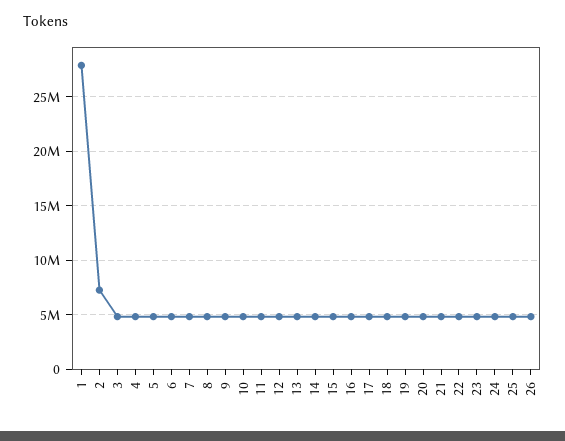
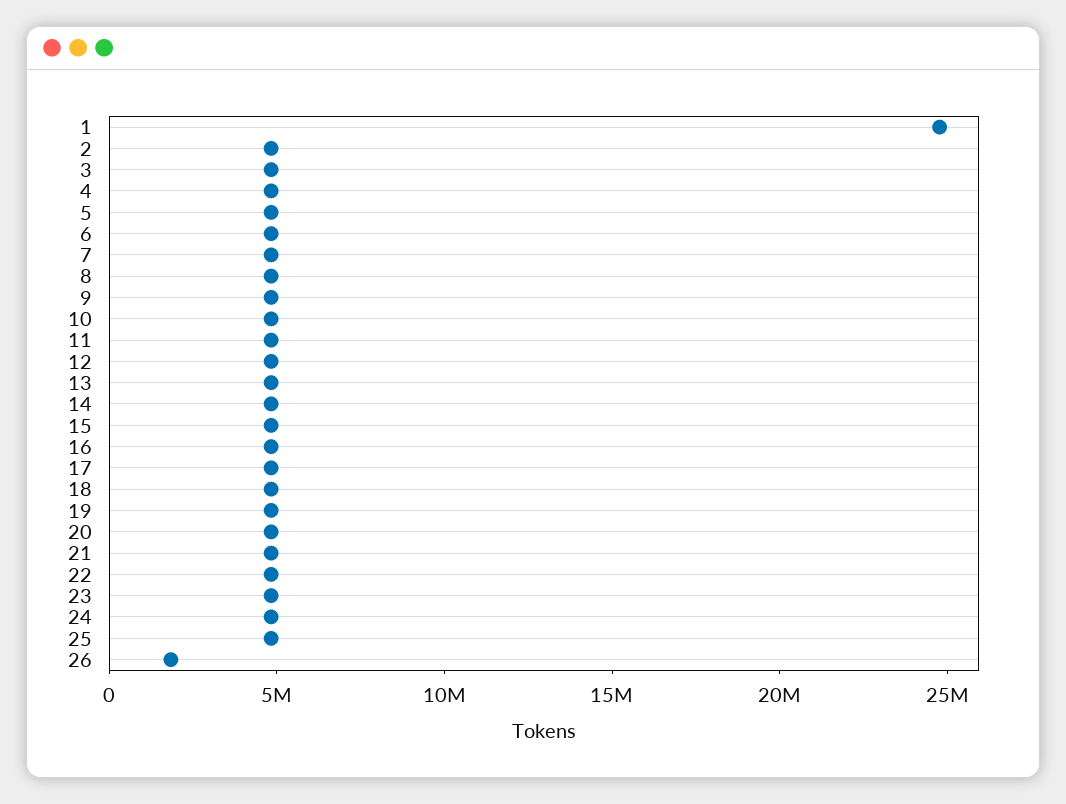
  {
-   "1": 28000000,
+   "1": 25000000,
-   "2": 7000000,
+   "2": 5000000,
    "3": 5000000,
    "4": 5000000,
    "5": 5000000,
    "6": 5000000,
    "7": 5000000,
    "8": 5000000,
    "9": 5000000,
    "10": 5000000,
    "11": 5000000,
    "12": 5000000,
    "13": 5000000,
    "14": 5000000,
    "15": 5000000,
    "16": 5000000,
    "17": 5000000,
    "18": 5000000,
    "19": 5000000,
    "20": 5000000,
    "21": 5000000,
    "22": 5000000,
    "23": 5000000,
    "24": 5000000,
    "25": 5000000,
-   "26": 5000000
+   "26": 2000000
  }

